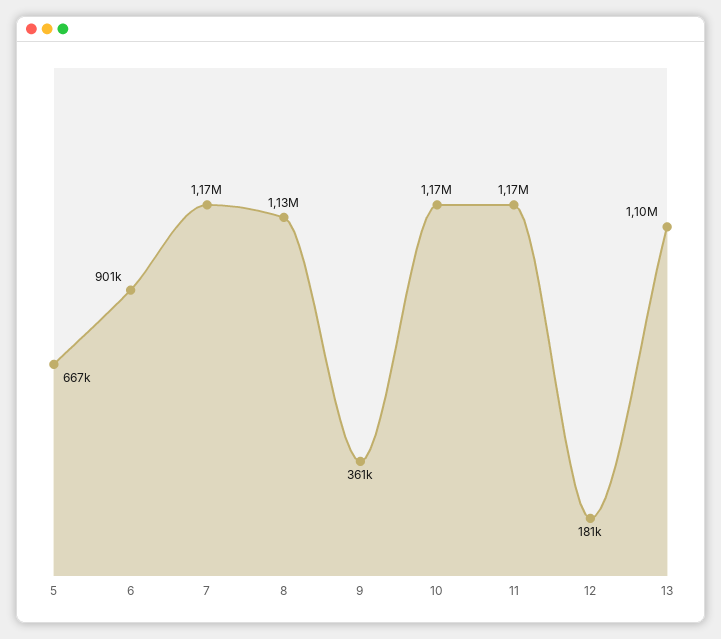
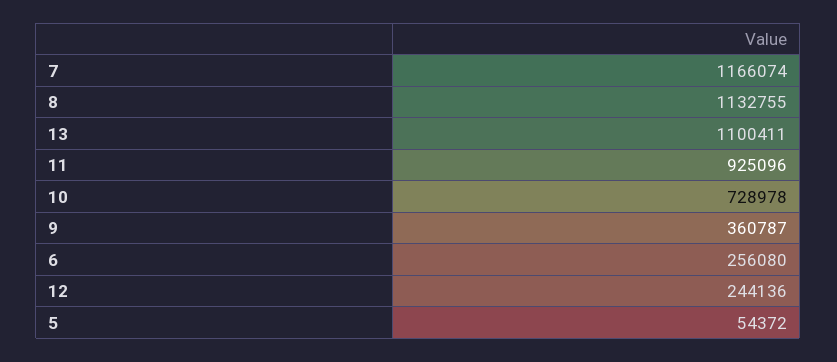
  {
-   "5": 667000,
+   "5": 54372,
-   "6": 901000,
+   "6": 256080,
    "7": 1166074,
    "8": 1132755,
    "9": 360787,
-   "10": 1170000,
+   "10": 728978,
-   "11": 1170000,
+   "11": 925096,
-   "12": 181000,
+   "12": 244136,
    "13": 1100411
  }

